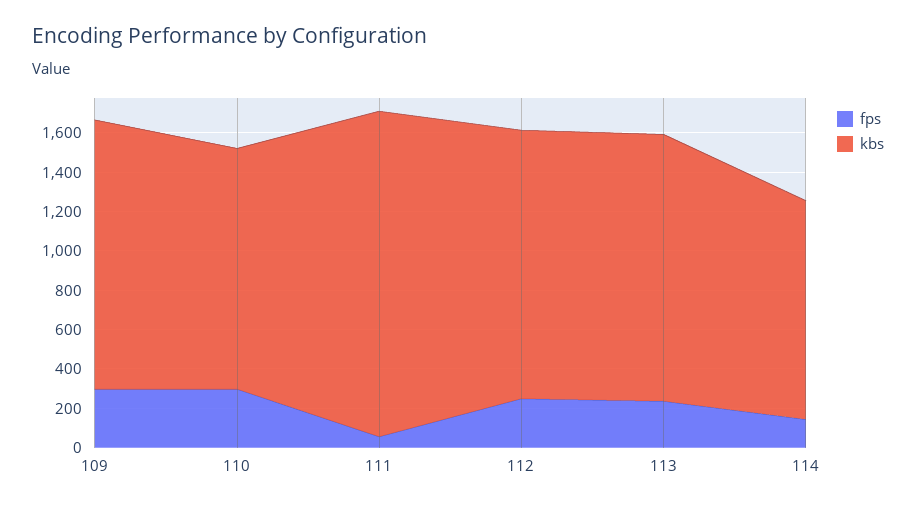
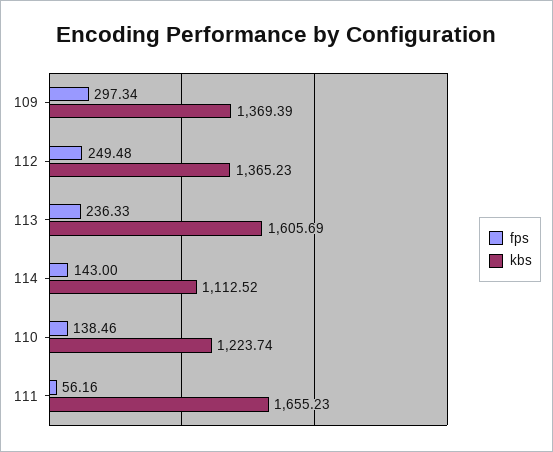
  {
    "fps": {
      "109": 297.34,
-     "110": 300,
+     "110": 138.46,
      "111": 56.16,
      "112": 249.48,
      "113": 236.33,
      "114": 143
    },
    "kbs": {
      "109": 1369.39,
      "110": 1223.74,
      "111": 1655.23,
      "112": 1365.23,
-     "113": 1350,
+     "113": 1605.69,
      "114": 1112.52
    }
  }

